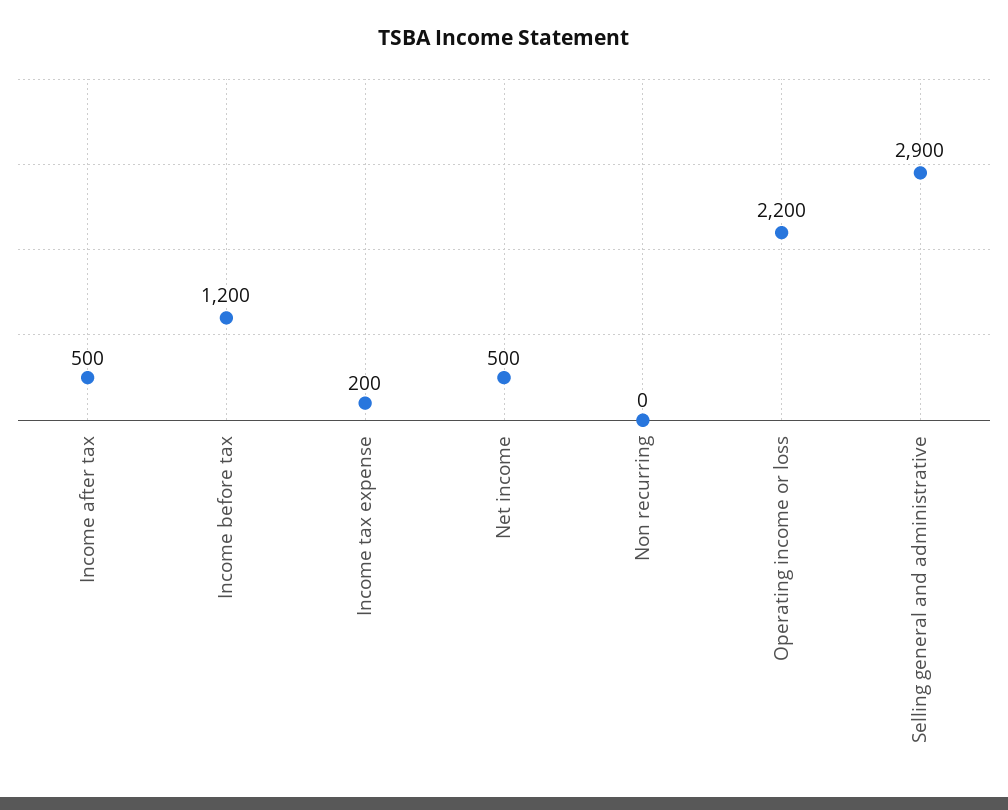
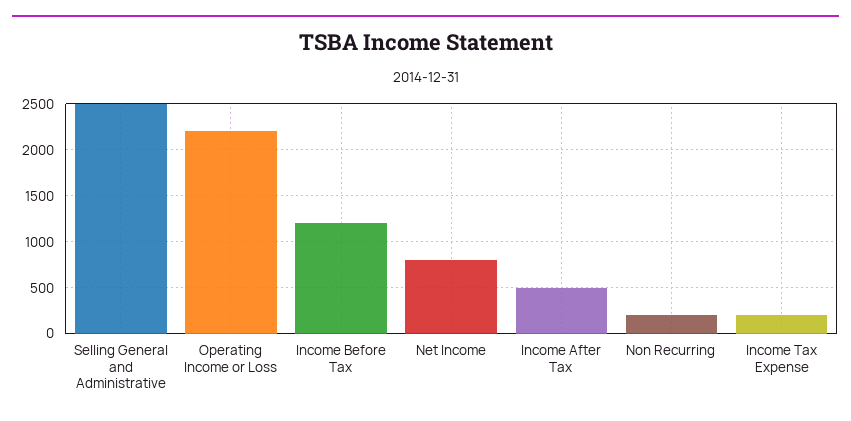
  {
    "Income after tax": 500,
    "Income before tax": 1200,
    "Income tax expense": 200,
-   "Net income": 500,
+   "Net income": 800,
-   "Non recurring": 0,
+   "Non recurring": 200,
    "Operating income or loss": 2200,
-   "Selling general and administrative": 2900
+   "Selling general and administrative": 2500
  }

